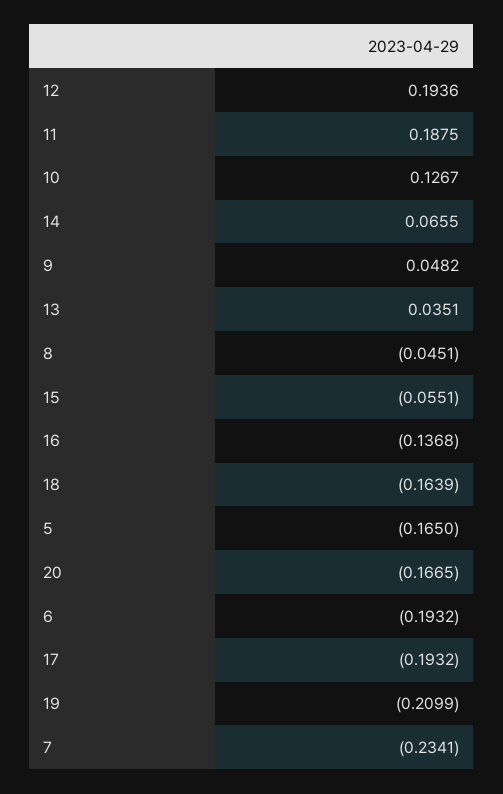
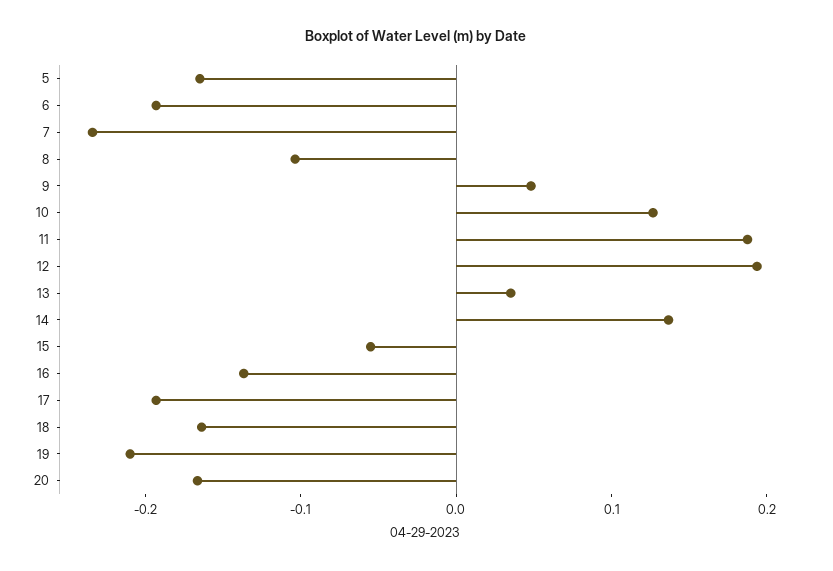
  {
    "12": 0.1936,
    "11": 0.1875,
    "10": 0.1267,
-   "14": 0.0655,
+   "14": 0.14,
    "9": 0.0482,
    "13": 0.0351,
-   "8": -0.0451,
+   "8": -0.1,
    "15": -0.0551,
    "16": -0.1368,
    "18": -0.1639,
    "5": -0.165,
    "20": -0.1665,
    "6": -0.1932,
    "17": -0.1932,
    "19": -0.2099,
    "7": -0.2341
  }

